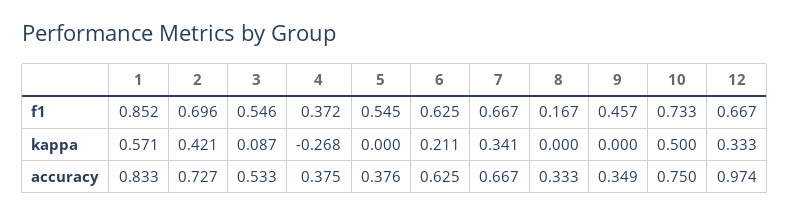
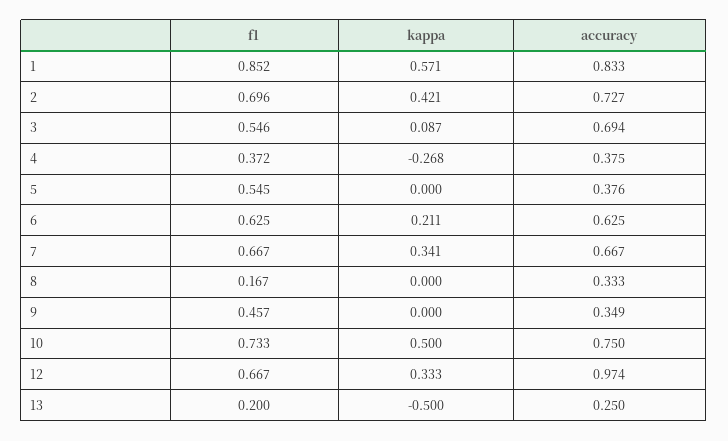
  {
    "1": {
      "f1": 0.852,
      "kappa": 0.571,
      "accuracy": 0.833
    },
    "2": {
      "f1": 0.696,
      "kappa": 0.421,
      "accuracy": 0.727
    },
    "3": {
      "f1": 0.546,
      "kappa": 0.087,
-     "accuracy": 0.533
+     "accuracy": 0.694
    },
    "4": {
      "f1": 0.372,
      "kappa": -0.268,
      "accuracy": 0.375
    },
    "5": {
      "f1": 0.545,
      "kappa": 0,
      "accuracy": 0.376
    },
    "6": {
      "f1": 0.625,
      "kappa": 0.211,
      "accuracy": 0.625
    },
    "7": {
      "f1": 0.667,
      "kappa": 0.341,
      "accuracy": 0.667
    },
    "8": {
      "f1": 0.167,
      "kappa": 0,
      "accuracy": 0.333
    },
    "9": {
      "f1": 0.457,
      "kappa": 0,
      "accuracy": 0.349
    },
    "10": {
      "f1": 0.733,
      "kappa": 0.5,
      "accuracy": 0.75
    },
    "12": {
      "f1": 0.667,
      "kappa": 0.333,
      "accuracy": 0.974
-   }
+   },
+   "13": {
+     "f1": 0.2,
+     "kappa": -0.5,
+     "accuracy": 0.25
+   }
  }

